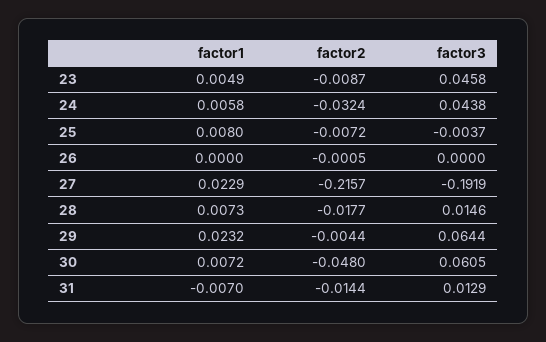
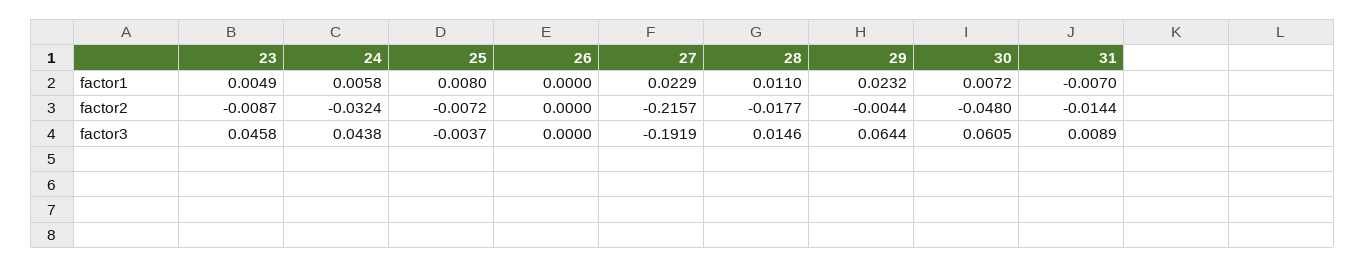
  {
    "factor1": {
      "23": 0.0049,
      "24": 0.0058,
      "25": 0.008,
      "26": 0,
      "27": 0.0229,
-     "28": 0.0073,
+     "28": 0.011,
      "29": 0.0232,
      "30": 0.0072,
      "31": -0.007
    },
    "factor2": {
      "23": -0.0087,
      "24": -0.0324,
      "25": -0.0072,
-     "26": -0.0005,
+     "26": 0,
      "27": -0.2157,
      "28": -0.0177,
      "29": -0.0044,
      "30": -0.048,
      "31": -0.0144
    },
    "factor3": {
      "23": 0.0458,
      "24": 0.0438,
      "25": -0.0037,
      "26": 0,
      "27": -0.1919,
      "28": 0.0146,
      "29": 0.0644,
      "30": 0.0605,
-     "31": 0.0129
+     "31": 0.0089
    }
  }

